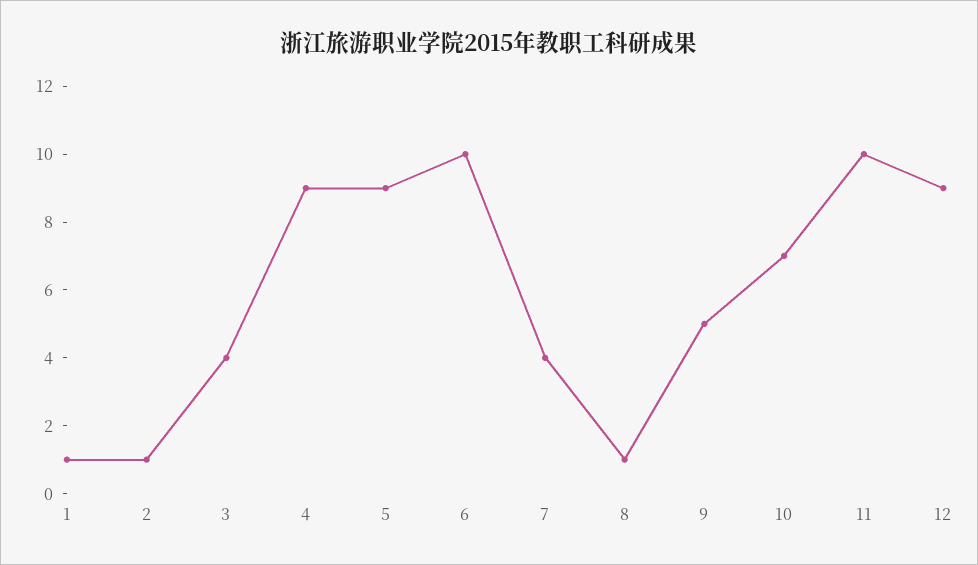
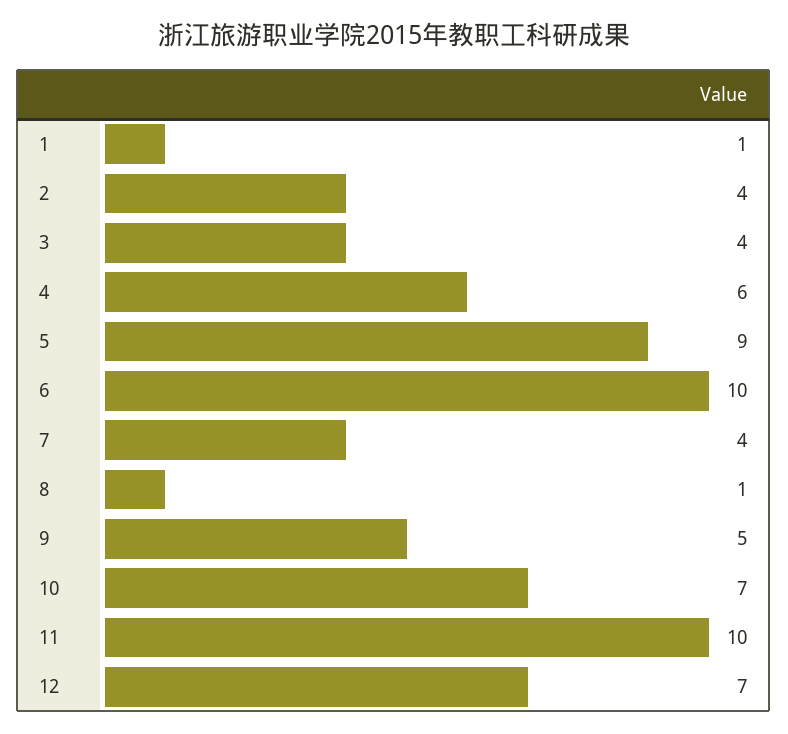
  {
    "1": 1,
-   "2": 1,
+   "2": 4,
    "3": 4,
-   "4": 9,
+   "4": 6,
    "5": 9,
    "6": 10,
    "7": 4,
    "8": 1,
    "9": 5,
    "10": 7,
    "11": 10,
-   "12": 9
+   "12": 7
  }

